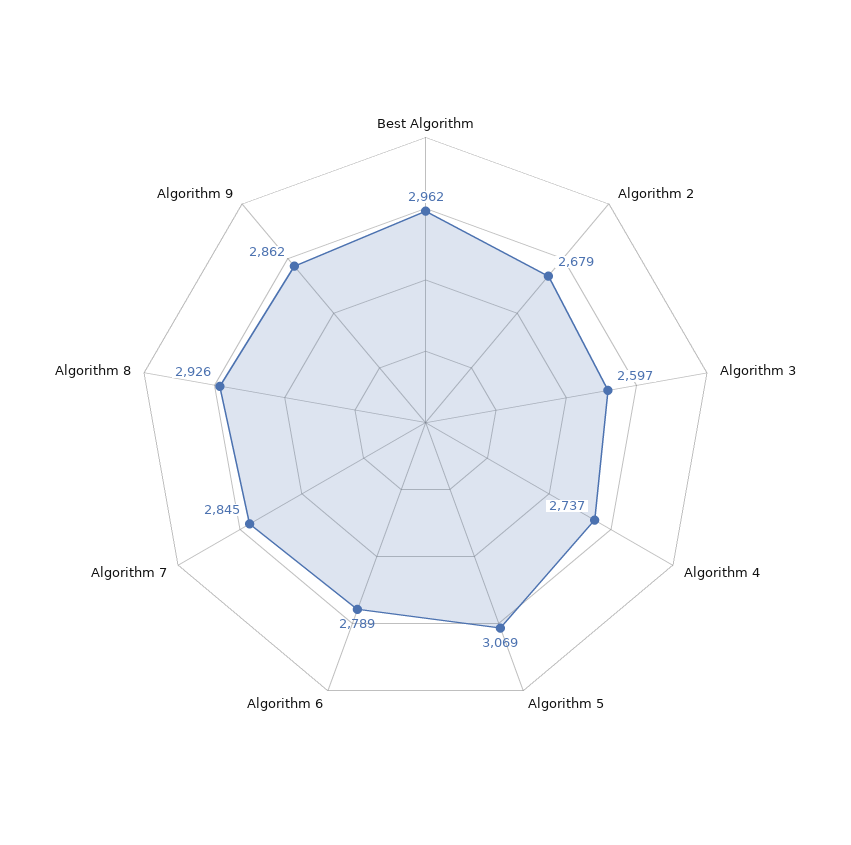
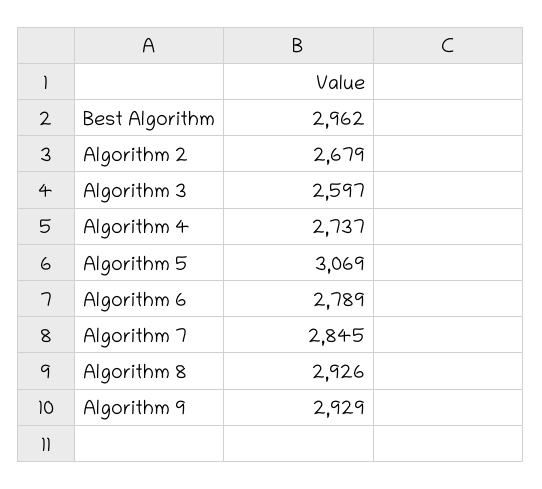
  {
    "Best Algorithm": 2962,
    "Algorithm 2": 2679,
    "Algorithm 3": 2597,
    "Algorithm 4": 2737,
    "Algorithm 5": 3069,
    "Algorithm 6": 2789,
    "Algorithm 7": 2845,
    "Algorithm 8": 2926,
-   "Algorithm 9": 2862
+   "Algorithm 9": 2929
  }

